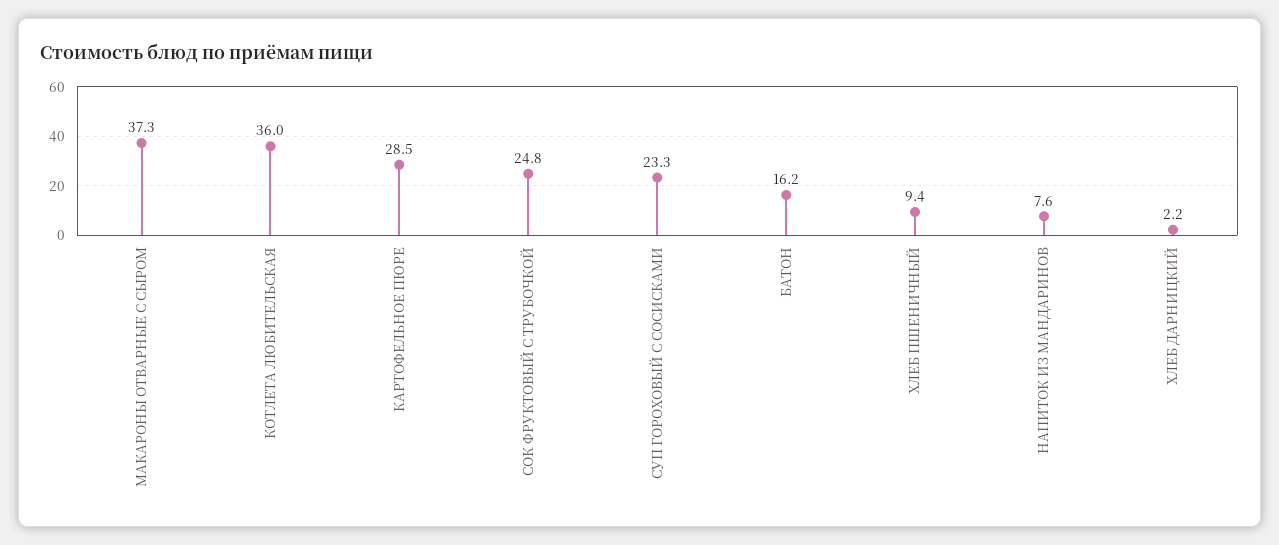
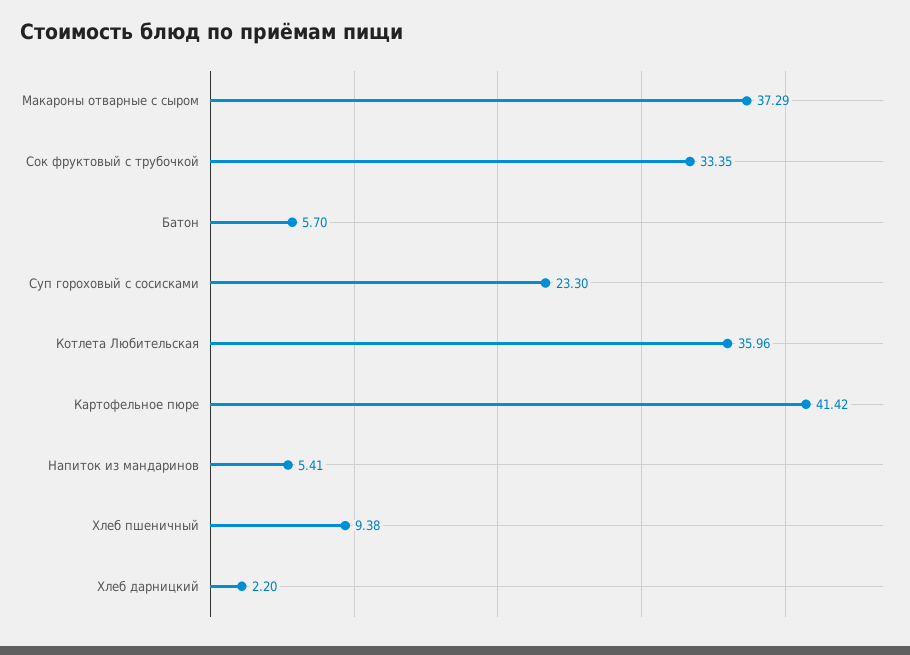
  {
    "МАКАРОНЫ ОТВАРНЫЕ С СЫРОМ": 37.29,
    "КОТЛЕТА ЛЮБИТЕЛЬСКАЯ": 35.96,
-   "КАРТОФЕЛЬНОЕ ПЮРЕ": 28.5,
+   "КАРТОФЕЛЬНОЕ ПЮРЕ": 41.42,
-   "СОК ФРУКТОВЫЙ С ТРУБОЧКОЙ": 24.8,
+   "СОК ФРУКТОВЫЙ С ТРУБОЧКОЙ": 33.35,
    "СУП ГОРОХОВЫЙ С СОСИСКАМИ": 23.3,
-   "БАТОН": 16.2,
+   "БАТОН": 5.7,
    "ХЛЕБ ПШЕНИЧНЫЙ": 9.38,
-   "НАПИТОК ИЗ МАНДАРИНОВ": 7.6,
+   "НАПИТОК ИЗ МАНДАРИНОВ": 5.41,
    "ХЛЕБ ДАРНИЦКИЙ": 2.2
  }

